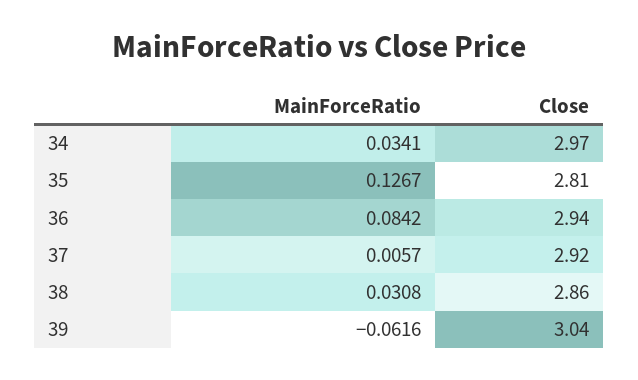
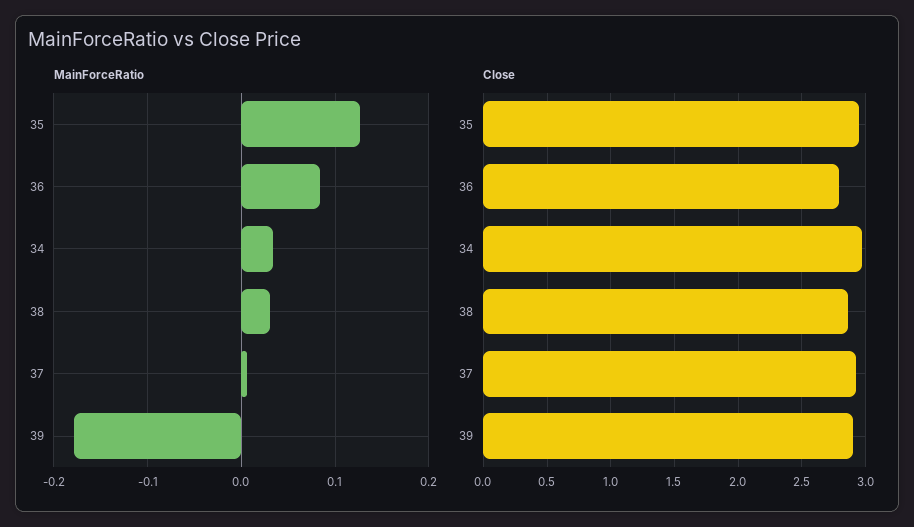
  {
    "MainForceRatio": {
      "34": 0.0341,
      "35": 0.1267,
      "36": 0.0842,
      "37": 0.0057,
      "38": 0.0308,
-     "39": -0.0616
+     "39": -0.18
    },
    "Close": {
      "34": 2.97,
-     "35": 2.81,
+     "35": 2.95,
-     "36": 2.94,
+     "36": 2.8,
      "37": 2.92,
      "38": 2.86,
-     "39": 3.04
+     "39": 2.9
    }
  }

